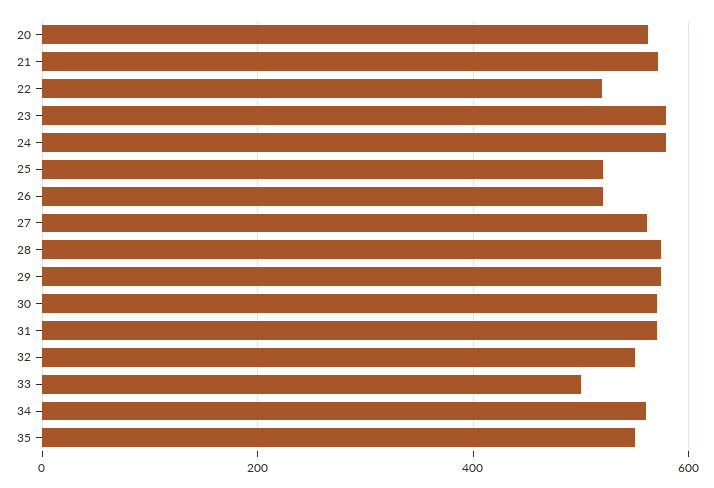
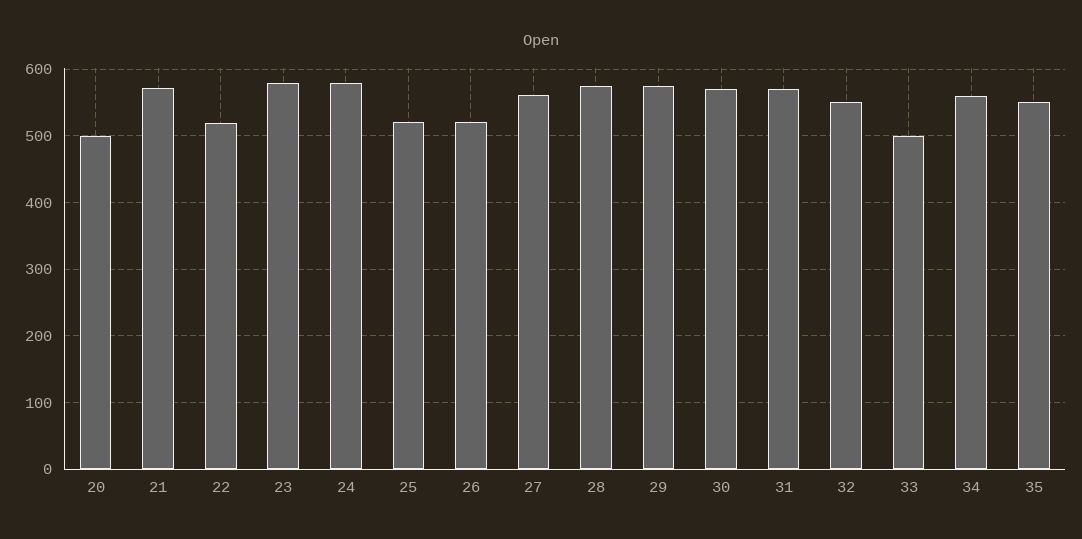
  {
-   "20": 560,
+   "20": 500,
    "21": 570,
    "22": 520,
    "23": 580,
    "24": 580,
    "25": 520,
    "26": 520,
    "27": 560,
    "28": 570,
    "29": 570,
    "30": 570,
    "31": 570,
    "32": 550,
    "33": 500,
    "34": 560,
    "35": 550
  }

